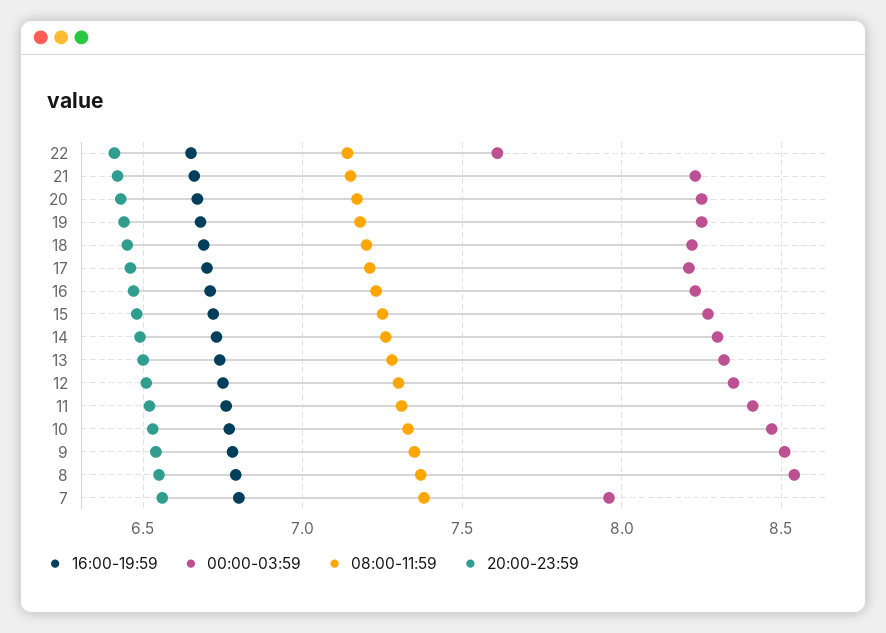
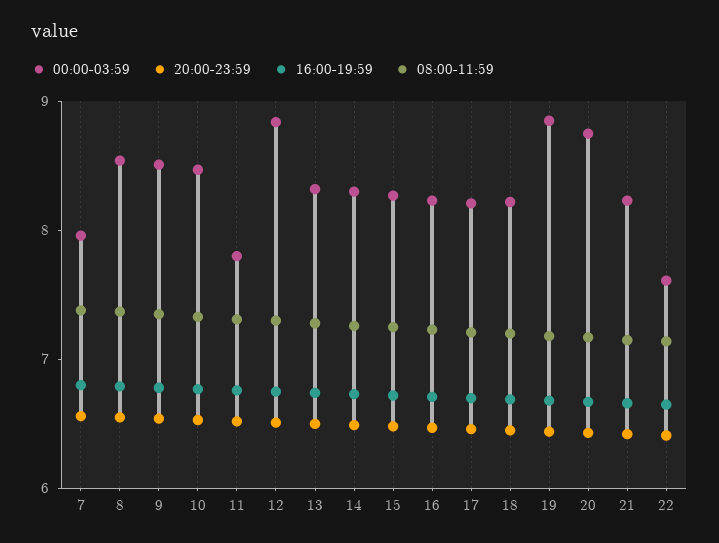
  {
    "16:00-19:59": {
      "22": 6.65,
      "21": 6.65,
      "20": 6.65,
      "19": 6.7,
      "18": 6.7,
      "17": 6.7,
      "16": 6.7,
      "15": 6.7,
      "14": 6.75,
      "13": 6.75,
      "12": 6.75,
      "11": 6.75,
      "10": 6.75,
      "9": 6.8,
      "8": 6.8,
      "7": 6.8
    },
    "00:00-03:59": {
      "22": 7.6,
      "21": 8.25,
-     "20": 8.25,
+     "20": 8.8,
-     "19": 8.25,
+     "19": 8.8,
      "18": 8.2,
      "17": 8.2,
      "16": 8.25,
      "15": 8.25,
      "14": 8.3,
      "13": 8.3,
-     "12": 8.35,
+     "12": 8.8,
-     "11": 8.4,
+     "11": 7.8,
      "10": 8.45,
      "9": 8.5,
      "8": 8.55,
      "7": 7.95
    },
    "08:00-11:59": {
      "22": 7.15,
      "21": 7.15,
      "20": 7.15,
      "19": 7.2,
      "18": 7.2,
      "17": 7.2,
      "16": 7.25,
      "15": 7.25,
      "14": 7.25,
      "13": 7.3,
      "12": 7.3,
      "11": 7.3,
      "10": 7.35,
      "9": 7.35,
      "8": 7.35,
      "7": 7.4
    },
    "20:00-23:59": {
      "22": 6.4,
      "21": 6.4,
      "20": 6.45,
      "19": 6.45,
      "18": 6.45,
      "17": 6.45,
      "16": 6.45,
      "15": 6.5,
      "14": 6.5,
      "13": 6.5,
      "12": 6.5,
      "11": 6.5,
      "10": 6.55,
      "9": 6.55,
      "8": 6.55,
      "7": 6.55
    }
  }

